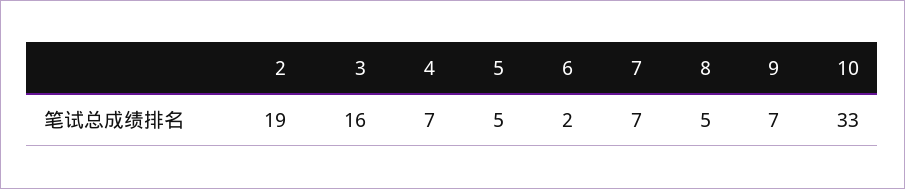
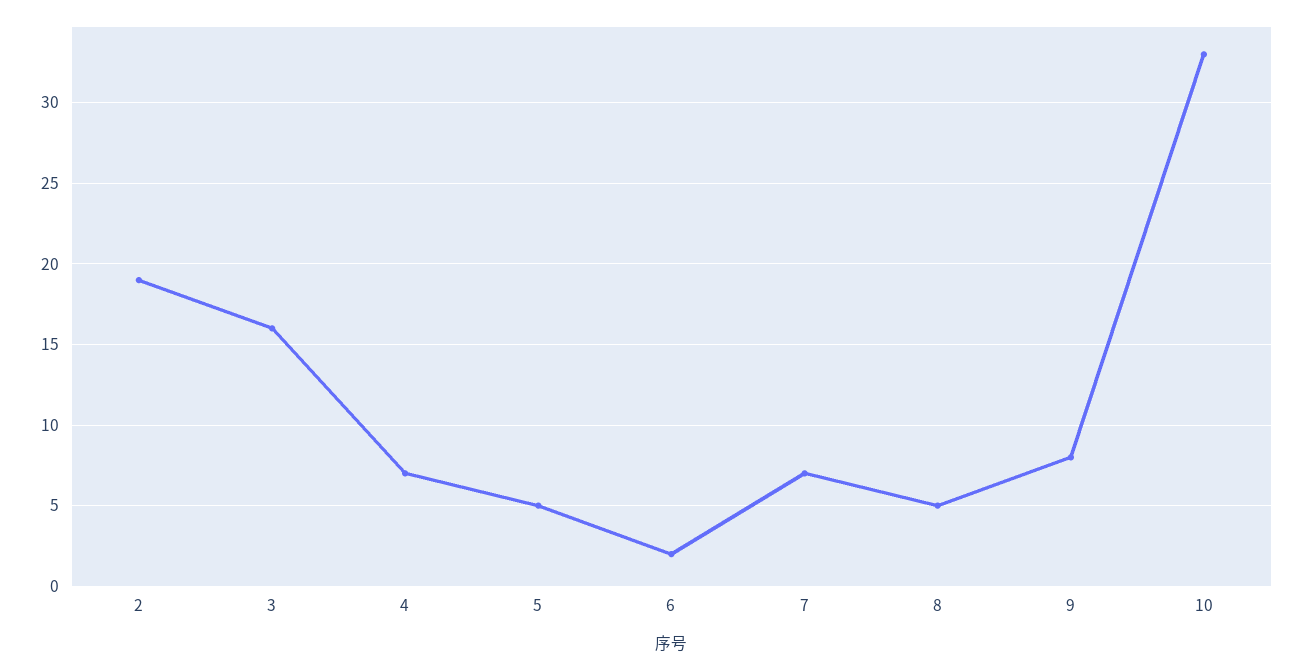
  {
    "2": 19,
    "3": 16,
    "4": 7,
    "5": 5,
    "6": 2,
    "7": 7,
    "8": 5,
-   "9": 7,
+   "9": 8,
    "10": 33
  }

